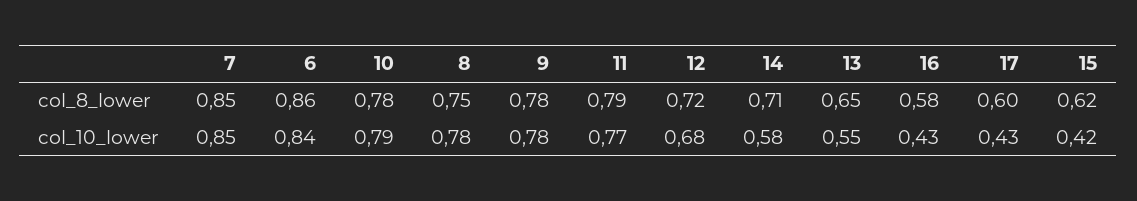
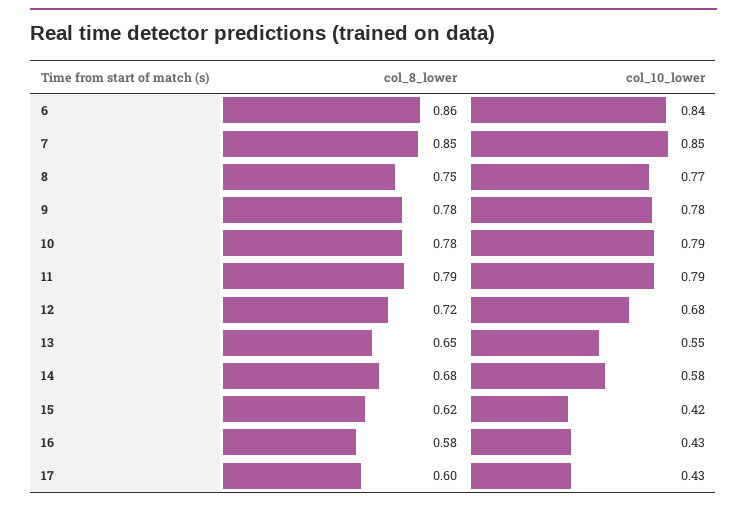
  {
    "7": {
      "col_8_lower": 0.85,
      "col_10_lower": 0.85
    },
    "6": {
      "col_8_lower": 0.86,
      "col_10_lower": 0.84
    },
    "10": {
      "col_8_lower": 0.78,
      "col_10_lower": 0.79
    },
    "8": {
      "col_8_lower": 0.75,
-     "col_10_lower": 0.78
+     "col_10_lower": 0.77
    },
    "9": {
      "col_8_lower": 0.78,
      "col_10_lower": 0.78
    },
    "11": {
      "col_8_lower": 0.79,
-     "col_10_lower": 0.77
+     "col_10_lower": 0.79
    },
    "12": {
      "col_8_lower": 0.72,
      "col_10_lower": 0.68
    },
    "14": {
-     "col_8_lower": 0.71,
+     "col_8_lower": 0.68,
      "col_10_lower": 0.58
    },
    "13": {
      "col_8_lower": 0.65,
      "col_10_lower": 0.55
    },
    "16": {
      "col_8_lower": 0.58,
      "col_10_lower": 0.43
    },
    "17": {
      "col_8_lower": 0.6,
      "col_10_lower": 0.43
    },
    "15": {
      "col_8_lower": 0.62,
      "col_10_lower": 0.42
    }
  }

